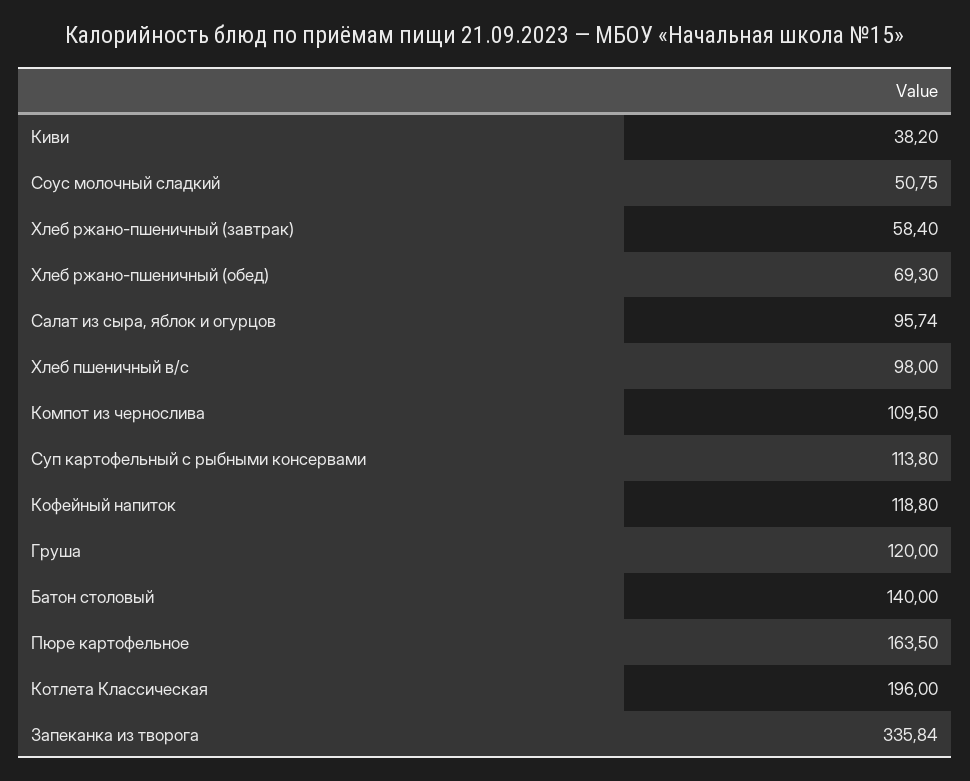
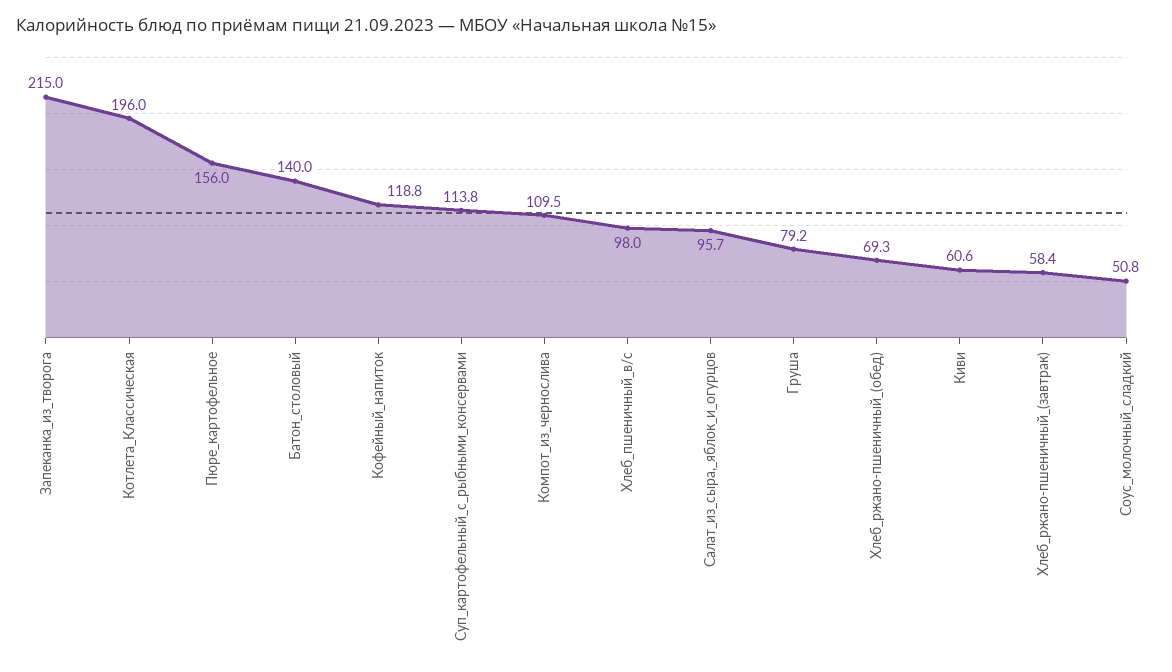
  {
-   "Киви": 38.2,
+   "Киви": 60.6,
    "Соус молочный сладкий": 50.75,
    "Хлеб ржано-пшеничный (завтрак)": 58.4,
    "Хлеб ржано-пшеничный (обед)": 69.3,
    "Салат из сыра, яблок и огурцов": 95.74,
    "Хлеб пшеничный в/с": 98,
    "Компот из чернослива": 109.5,
    "Суп картофельный с рыбными консервами": 113.8,
    "Кофейный напиток": 118.8,
-   "Груша": 120,
+   "Груша": 79.2,
    "Батон столовый": 140,
-   "Пюре картофельное": 163.5,
+   "Пюре картофельное": 156,
    "Котлета Классическая": 196,
-   "Запеканка из творога": 335.84
+   "Запеканка из творога": 215
  }

